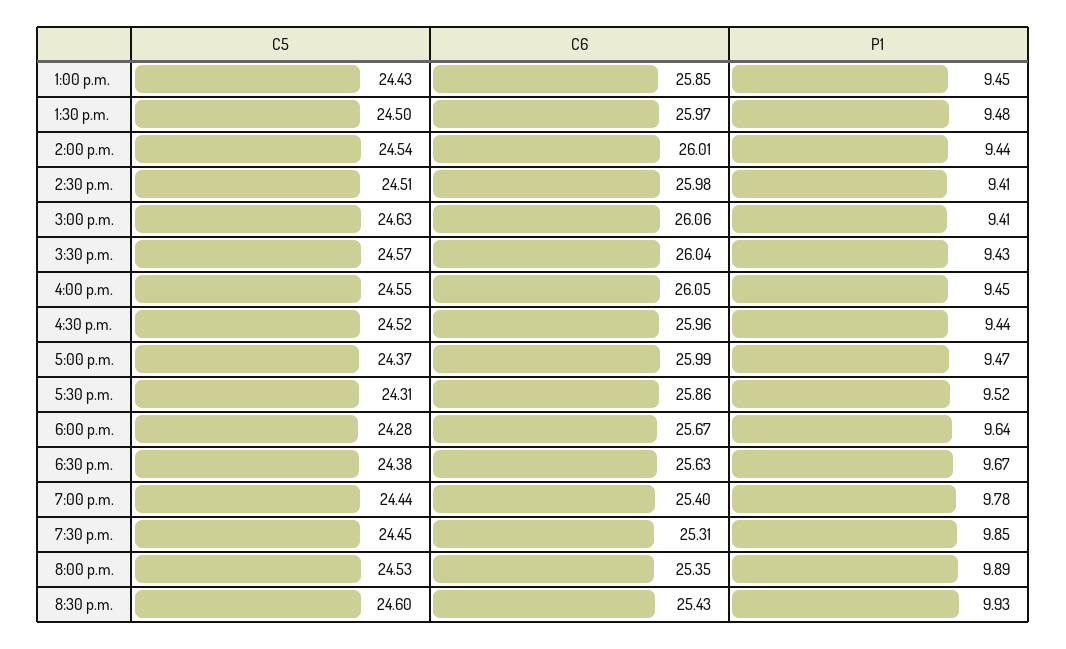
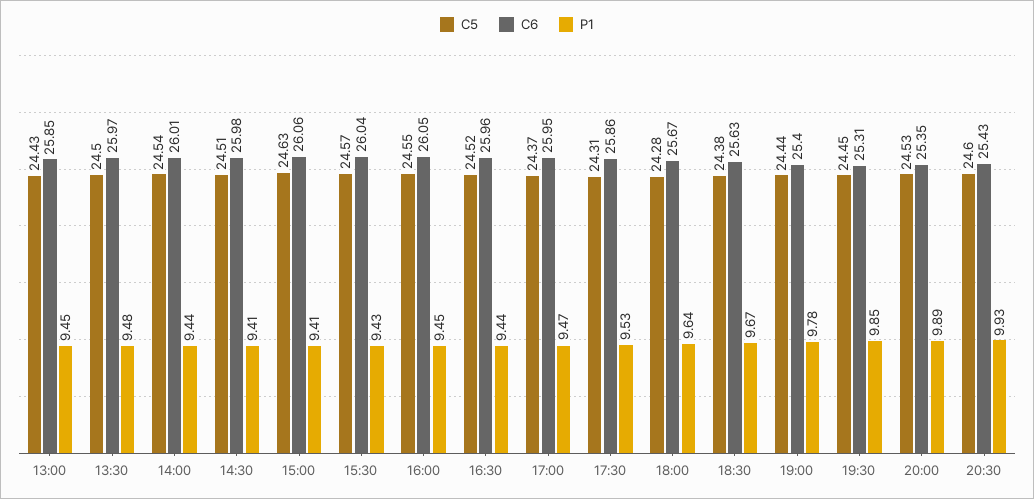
  {
    "C5": {
      "1:00 p.m.": 24.43,
      "1:30 p.m.": 24.5,
      "2:00 p.m.": 24.54,
      "2:30 p.m.": 24.51,
      "3:00 p.m.": 24.63,
      "3:30 p.m.": 24.57,
      "4:00 p.m.": 24.55,
      "4:30 p.m.": 24.52,
      "5:00 p.m.": 24.37,
      "5:30 p.m.": 24.31,
      "6:00 p.m.": 24.28,
      "6:30 p.m.": 24.38,
      "7:00 p.m.": 24.44,
      "7:30 p.m.": 24.45,
      "8:00 p.m.": 24.53,
      "8:30 p.m.": 24.6
    },
    "C6": {
      "1:00 p.m.": 25.85,
      "1:30 p.m.": 25.97,
      "2:00 p.m.": 26.01,
      "2:30 p.m.": 25.98,
      "3:00 p.m.": 26.06,
      "3:30 p.m.": 26.04,
      "4:00 p.m.": 26.05,
      "4:30 p.m.": 25.96,
-     "5:00 p.m.": 25.99,
+     "5:00 p.m.": 25.95,
      "5:30 p.m.": 25.86,
      "6:00 p.m.": 25.67,
      "6:30 p.m.": 25.63,
      "7:00 p.m.": 25.4,
      "7:30 p.m.": 25.31,
      "8:00 p.m.": 25.35,
      "8:30 p.m.": 25.43
    },
    "P1": {
      "1:00 p.m.": 9.45,
      "1:30 p.m.": 9.48,
      "2:00 p.m.": 9.44,
      "2:30 p.m.": 9.41,
      "3:00 p.m.": 9.41,
      "3:30 p.m.": 9.43,
      "4:00 p.m.": 9.45,
      "4:30 p.m.": 9.44,
      "5:00 p.m.": 9.47,
-     "5:30 p.m.": 9.52,
+     "5:30 p.m.": 9.53,
      "6:00 p.m.": 9.64,
      "6:30 p.m.": 9.67,
      "7:00 p.m.": 9.78,
      "7:30 p.m.": 9.85,
      "8:00 p.m.": 9.89,
      "8:30 p.m.": 9.93
    }
  }

